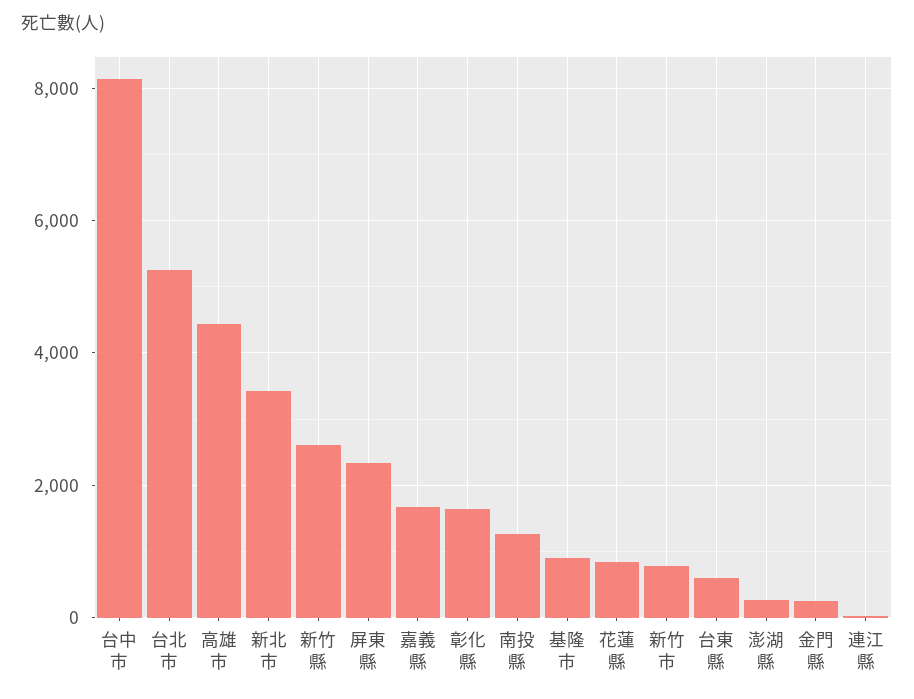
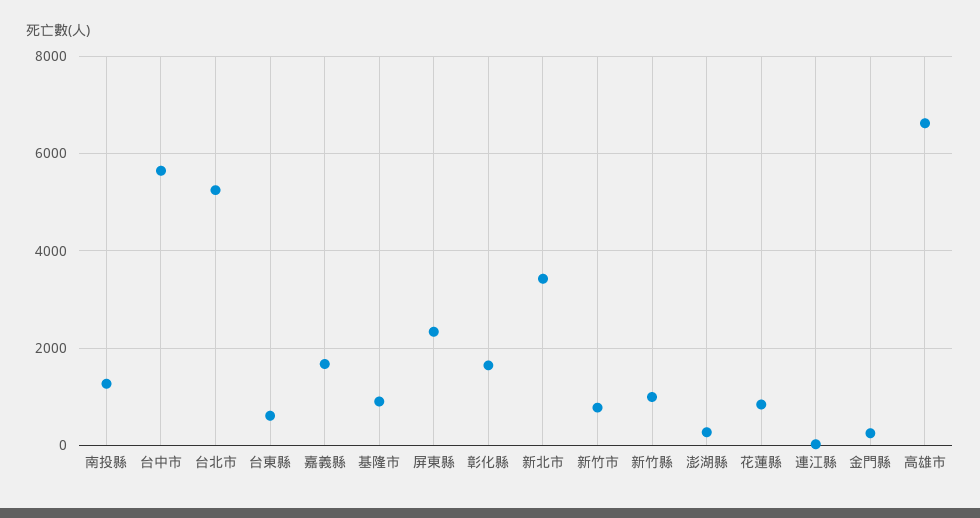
  {
-   "台中市": 8200,
+   "台中市": 5600,
    "台北市": 5200,
-   "高雄市": 4400,
+   "高雄市": 6600,
    "新北市": 3400,
-   "新竹縣": 2600,
+   "新竹縣": 1000,
    "屏東縣": 2400,
    "嘉義縣": 1600,
    "彰化縣": 1600,
    "南投縣": 1200,
    "基隆市": 1000,
    "花蓮縣": 800,
    "新竹市": 800,
    "台東縣": 600,
    "澎湖縣": 200,
    "金門縣": 200,
    "連江縣": 0
  }

